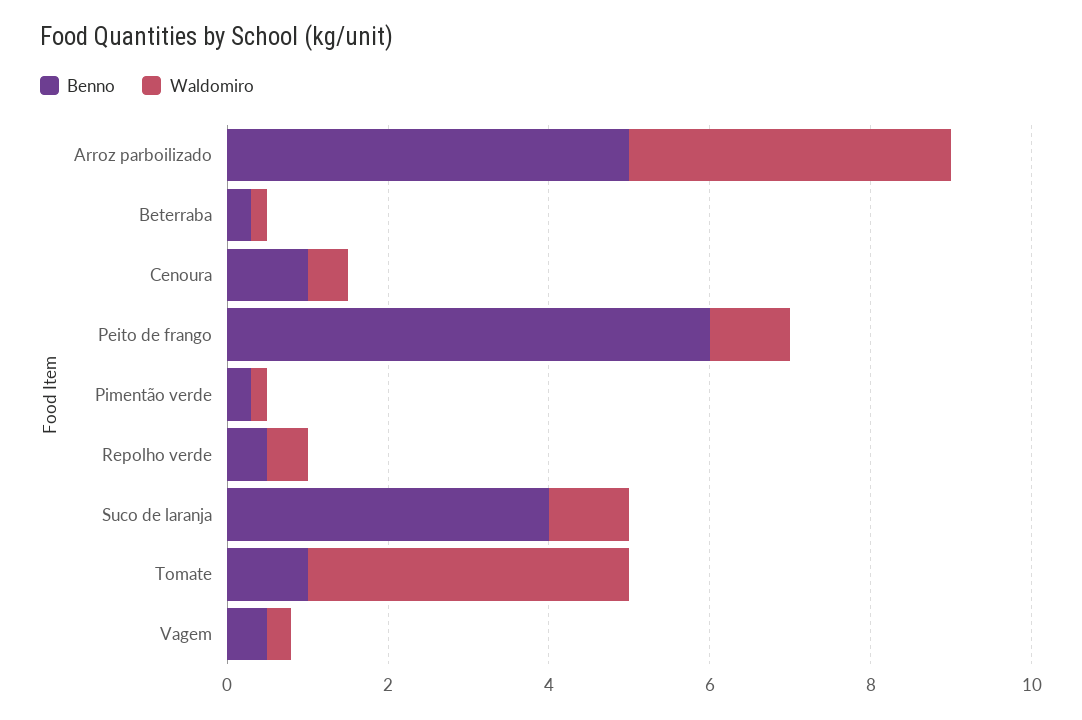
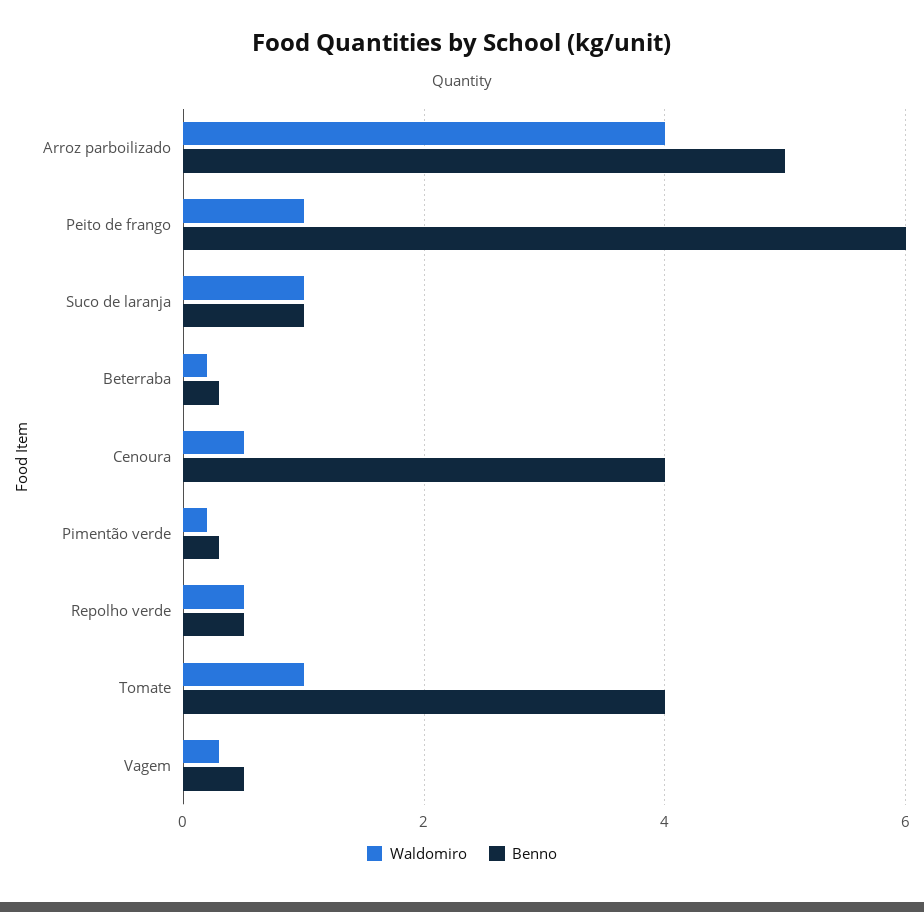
  {
    "Benno": {
      "Arroz parboilizado": 5,
      "Beterraba": 0.5,
-     "Cenoura": 1,
+     "Cenoura": 4,
      "Peito de frango": 6,
      "Pimentão verde": 0.5,
      "Repolho verde": 0.5,
-     "Suco de laranja": 4,
+     "Suco de laranja": 1,
-     "Tomate": 1,
+     "Tomate": 4,
      "Vagem": 0.5
    },
    "Waldomiro": {
      "Arroz parboilizado": 4,
      "Beterraba": 0,
      "Cenoura": 0.5,
      "Peito de frango": 1,
      "Pimentão verde": 0,
      "Repolho verde": 0.5,
      "Suco de laranja": 1,
-     "Tomate": 4,
+     "Tomate": 1,
      "Vagem": 0.5
    }
  }

